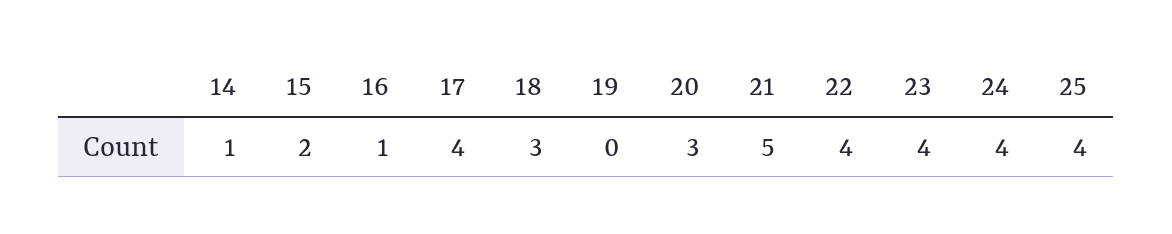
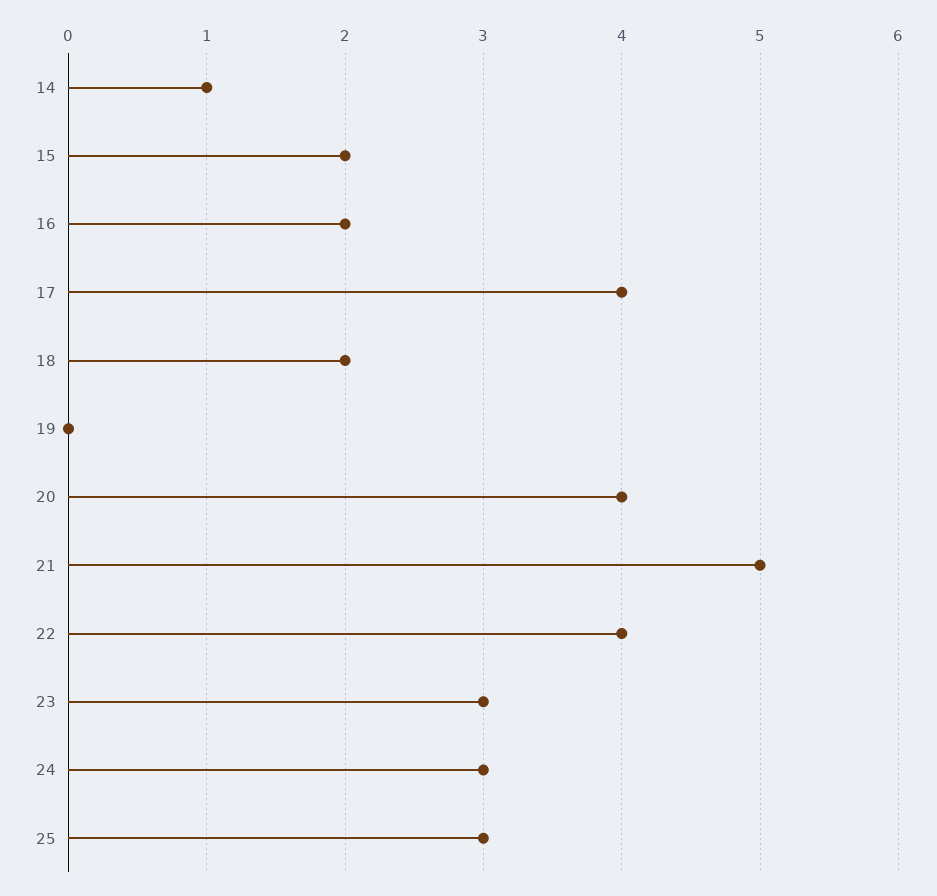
  {
    "14": 1,
    "15": 2,
-   "16": 1,
+   "16": 2,
    "17": 4,
-   "18": 3,
+   "18": 2,
    "19": 0,
-   "20": 3,
+   "20": 4,
    "21": 5,
    "22": 4,
-   "23": 4,
+   "23": 3,
-   "24": 4,
+   "24": 3,
-   "25": 4
+   "25": 3
  }

